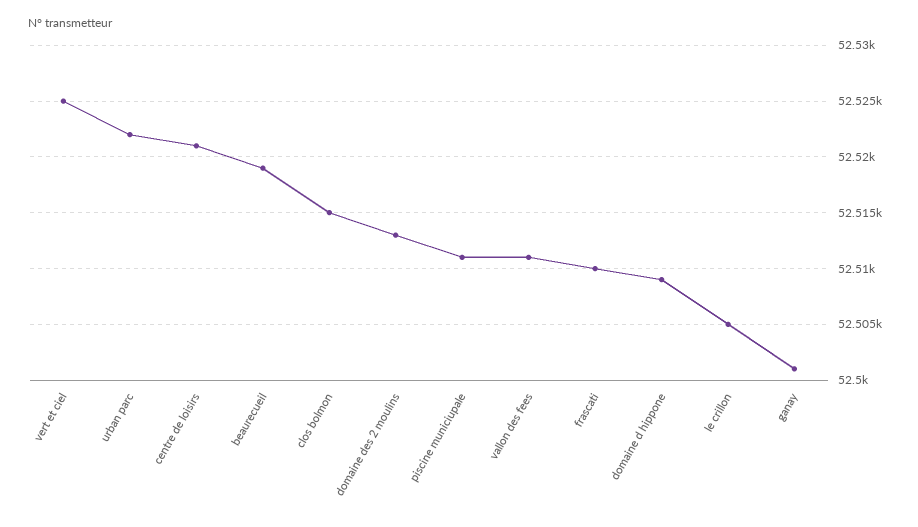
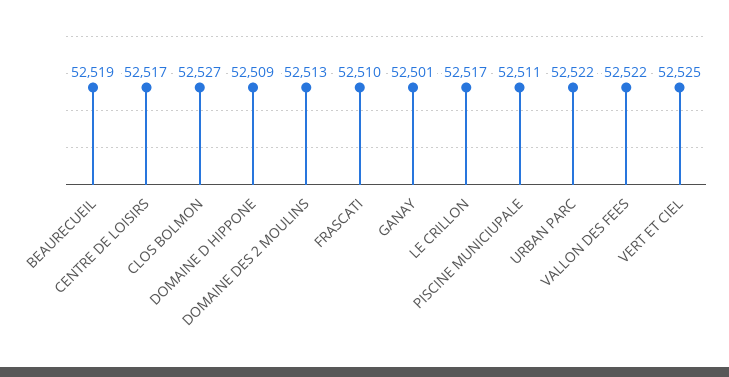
  {
    "vert et ciel": 52525,
    "urban parc": 52522,
-   "centre de loisirs": 52521,
+   "centre de loisirs": 52517,
    "beaurecueil": 52519,
-   "clos bolmon": 52515,
+   "clos bolmon": 52527,
    "domaine des 2 moulins": 52513,
    "piscine municiupale": 52511,
-   "vallon des fees": 52511,
+   "vallon des fees": 52522,
    "frascati": 52510,
    "domaine d hippone": 52509,
-   "le crillon": 52505,
+   "le crillon": 52517,
    "ganay": 52501
  }

